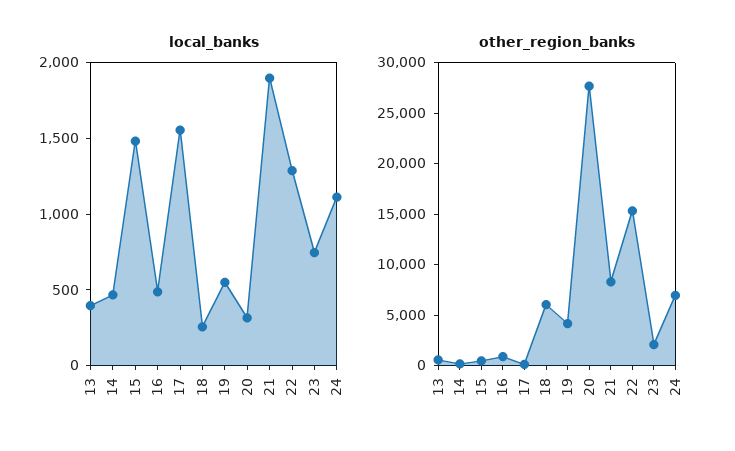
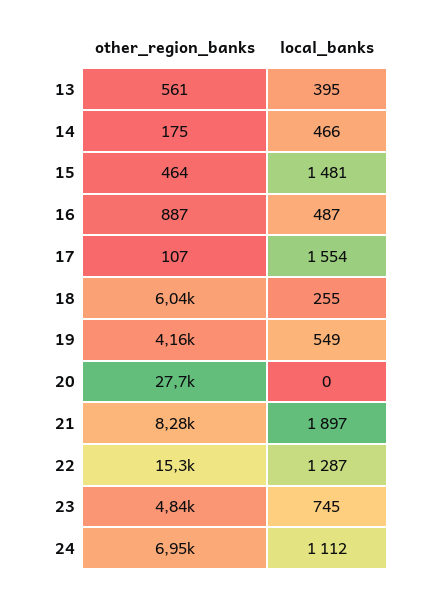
  {
    "local_banks": {
      "13": 395,
      "14": 466,
      "15": 1481,
      "16": 487,
      "17": 1554,
      "18": 255,
      "19": 549,
-     "20": 300,
+     "20": 0,
      "21": 1897,
      "22": 1287,
      "23": 745,
      "24": 1112
    },
    "other_region_banks": {
      "13": 561,
      "14": 175,
      "15": 464,
      "16": 887,
      "17": 107,
      "18": 6040,
      "19": 4160,
      "20": 27700,
      "21": 8280,
      "22": 15300,
-     "23": 2000,
+     "23": 4840,
      "24": 6950
    }
  }

